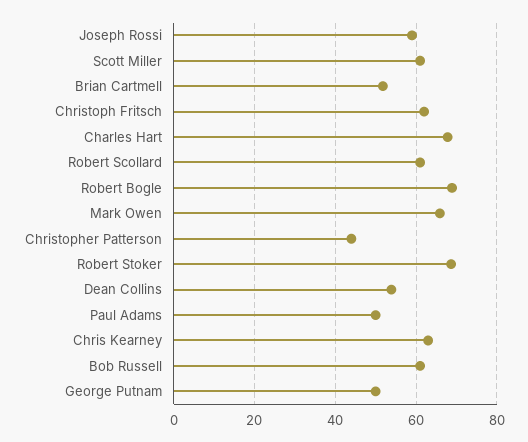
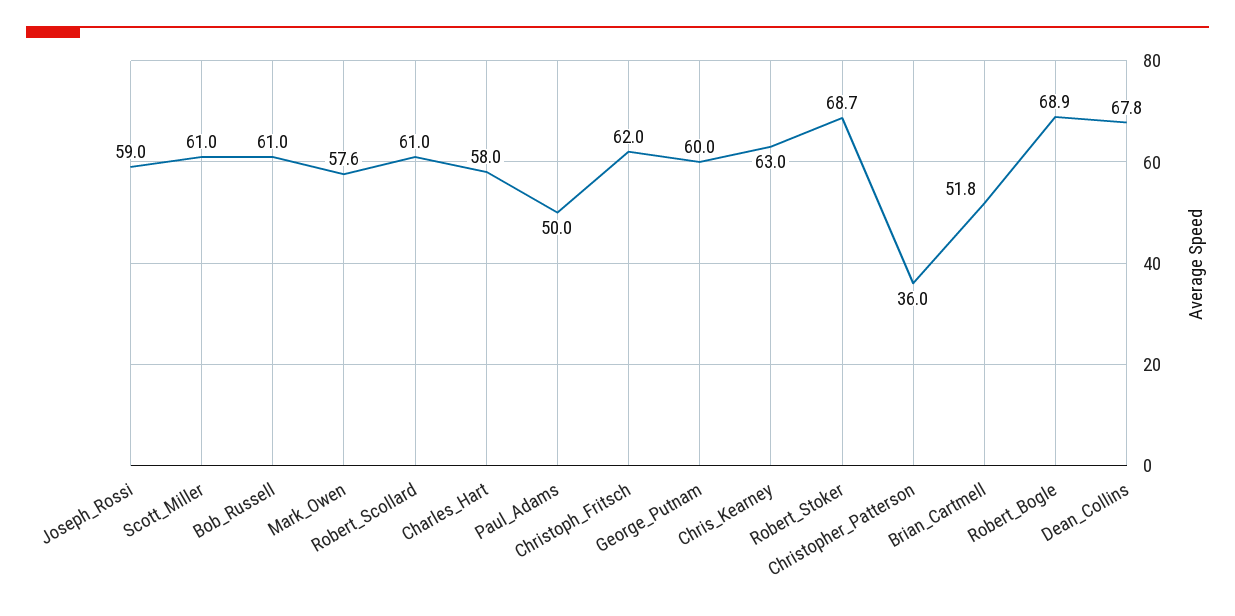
  {
    "Joseph Rossi": 59,
    "Scott Miller": 61,
    "Brian Cartmell": 51.8,
    "Christoph Fritsch": 62,
-   "Charles Hart": 68,
+   "Charles Hart": 58,
    "Robert Scollard": 61,
    "Robert Bogle": 68.9,
-   "Mark Owen": 66,
+   "Mark Owen": 57.6,
-   "Christopher Patterson": 44,
+   "Christopher Patterson": 36,
    "Robert Stoker": 68.7,
-   "Dean Collins": 54,
+   "Dean Collins": 67.8,
    "Paul Adams": 50,
    "Chris Kearney": 63,
    "Bob Russell": 61,
-   "George Putnam": 50
+   "George Putnam": 60
  }

